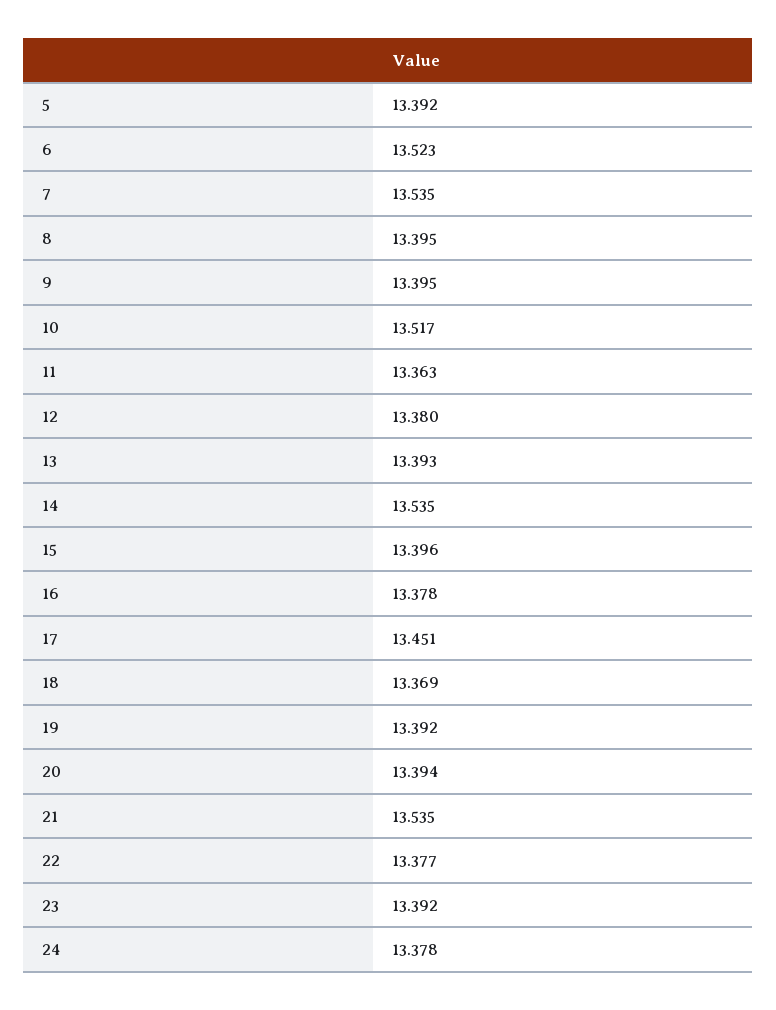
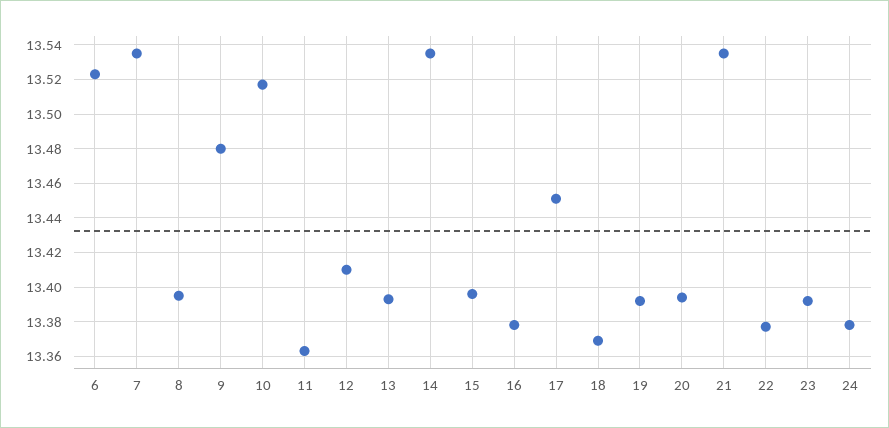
  {
-   "5": 13.392,
    "6": 13.523,
    "7": 13.535,
    "8": 13.395,
-   "9": 13.395,
+   "9": 13.48,
    "10": 13.517,
    "11": 13.363,
-   "12": 13.38,
+   "12": 13.41,
    "13": 13.393,
    "14": 13.535,
    "15": 13.396,
    "16": 13.378,
    "17": 13.451,
    "18": 13.369,
    "19": 13.392,
    "20": 13.394,
    "21": 13.535,
    "22": 13.377,
    "23": 13.392,
    "24": 13.378
  }

